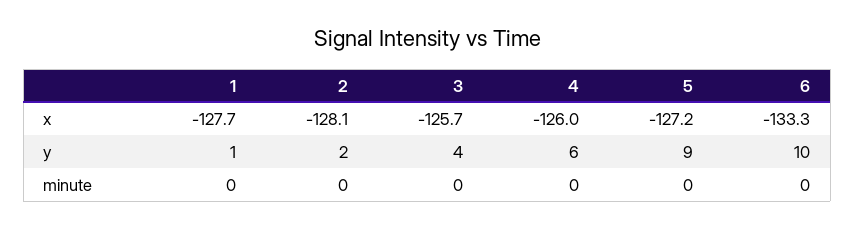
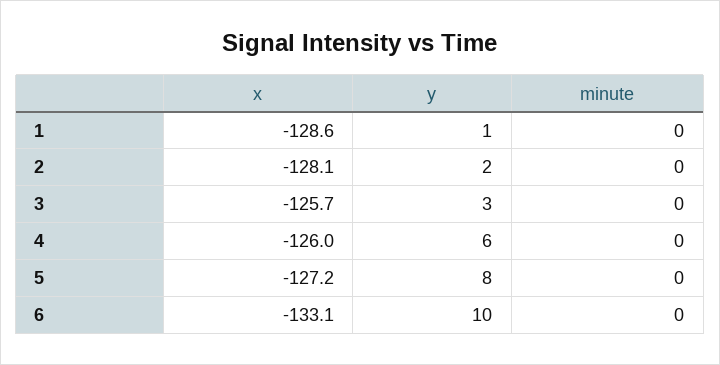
  {
    "1": {
-     "x": -127.7,
+     "x": -128.6,
      "y": 1,
      "minute": 0
    },
    "2": {
      "x": -128.1,
      "y": 2,
      "minute": 0
    },
    "3": {
      "x": -125.7,
-     "y": 4,
+     "y": 3,
      "minute": 0
    },
    "4": {
      "x": -126,
      "y": 6,
      "minute": 0
    },
    "5": {
      "x": -127.2,
-     "y": 9,
+     "y": 8,
      "minute": 0
    },
    "6": {
-     "x": -133.3,
+     "x": -133.1,
      "y": 10,
      "minute": 0
    }
  }

